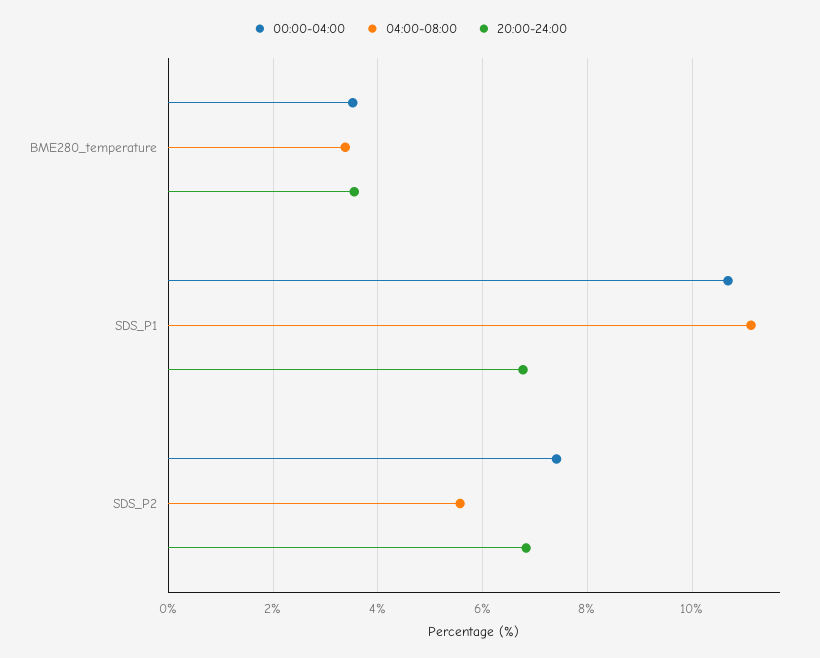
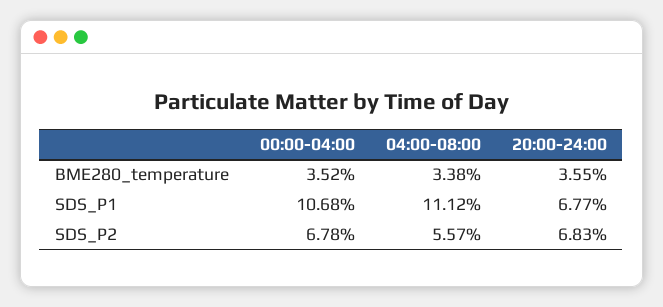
  {
    "00:00-04:00": {
      "BME280_temperature": 3.52,
      "SDS_P1": 10.68,
-     "SDS_P2": 7.4
+     "SDS_P2": 6.78
    },
    "04:00-08:00": {
      "BME280_temperature": 3.38,
      "SDS_P1": 11.12,
      "SDS_P2": 5.57
    },
    "20:00-24:00": {
      "BME280_temperature": 3.55,
      "SDS_P1": 6.77,
      "SDS_P2": 6.83
    }
  }

